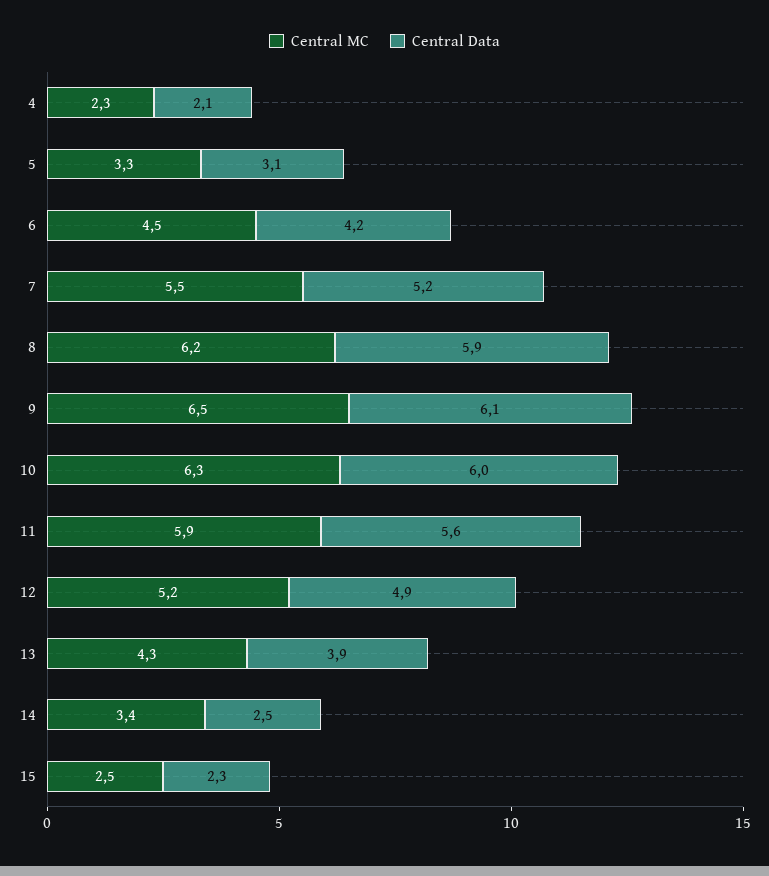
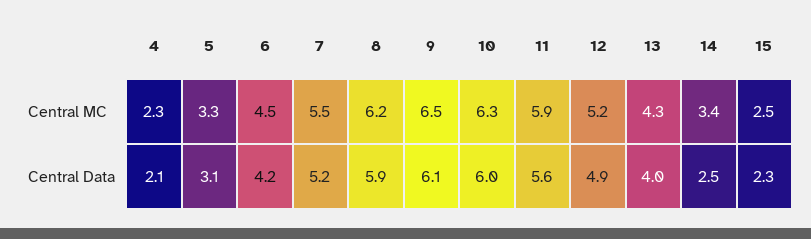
  {
    "Central MC": {
      "4": 2.3,
      "5": 3.3,
      "6": 4.5,
      "7": 5.5,
      "8": 6.2,
      "9": 6.5,
      "10": 6.3,
      "11": 5.9,
      "12": 5.2,
      "13": 4.3,
      "14": 3.4,
      "15": 2.5
    },
    "Central Data": {
      "4": 2.1,
      "5": 3.1,
      "6": 4.2,
      "7": 5.2,
      "8": 5.9,
      "9": 6.1,
      "10": 6,
      "11": 5.6,
      "12": 4.9,
-     "13": 3.9,
+     "13": 4,
      "14": 2.5,
      "15": 2.3
    }
  }

